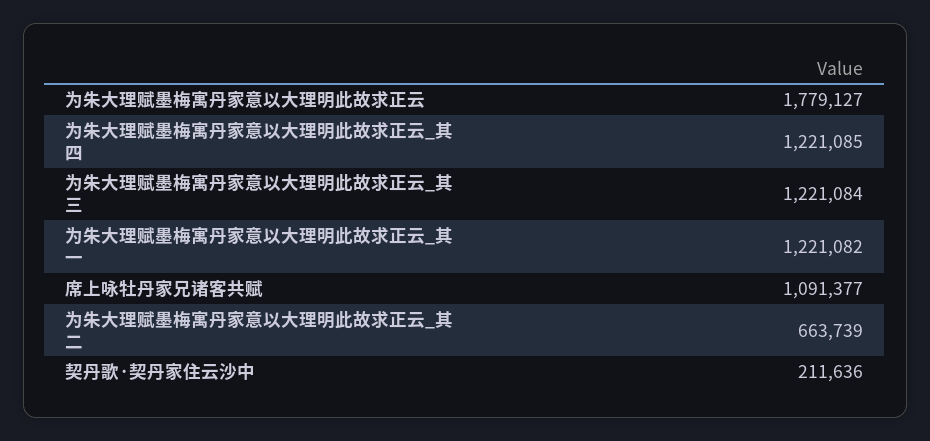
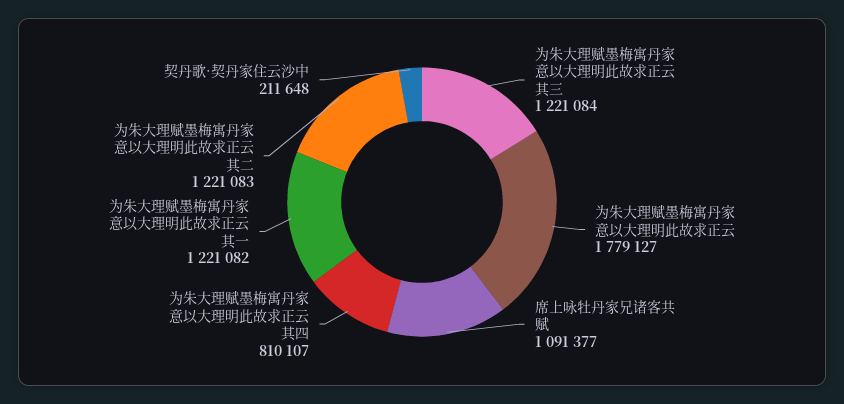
  {
    "为朱大理赋墨梅寓丹家意以大理明此故求正云": 1779127,
-   "为朱大理赋墨梅寓丹家意以大理明此故求正云_其四": 1221085,
+   "为朱大理赋墨梅寓丹家意以大理明此故求正云_其四": 810107,
    "为朱大理赋墨梅寓丹家意以大理明此故求正云_其三": 1221084,
    "为朱大理赋墨梅寓丹家意以大理明此故求正云_其一": 1221082,
    "席上咏牡丹家兄诸客共赋": 1091377,
-   "为朱大理赋墨梅寓丹家意以大理明此故求正云_其二": 663739,
+   "为朱大理赋墨梅寓丹家意以大理明此故求正云_其二": 1221083,
-   "契丹歌·契丹家住云沙中": 211636
+   "契丹歌·契丹家住云沙中": 211648
  }

